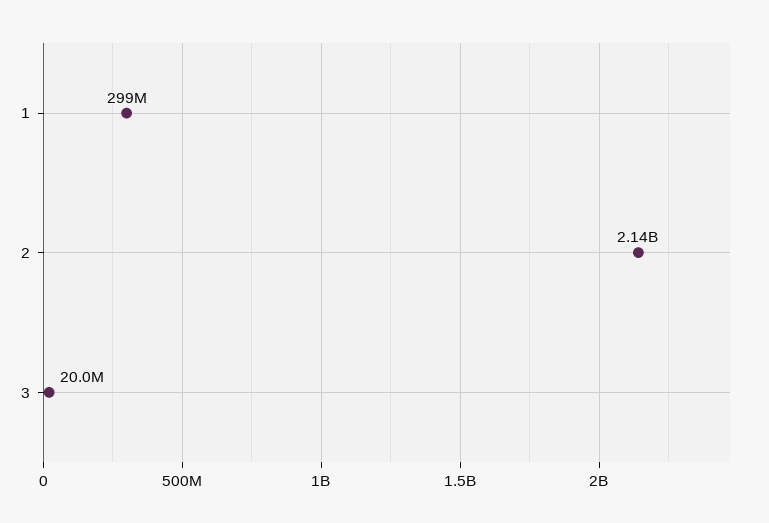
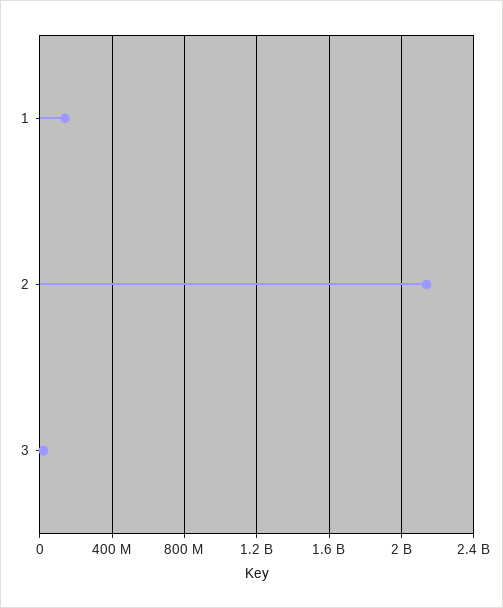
  {
-   "1": 299000000,
+   "1": 150000000,
    "2": 2140000000,
    "3": 20000000
  }

